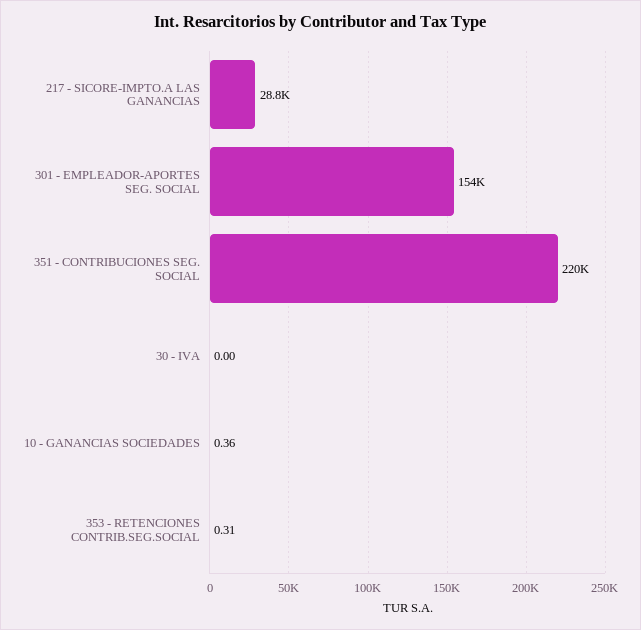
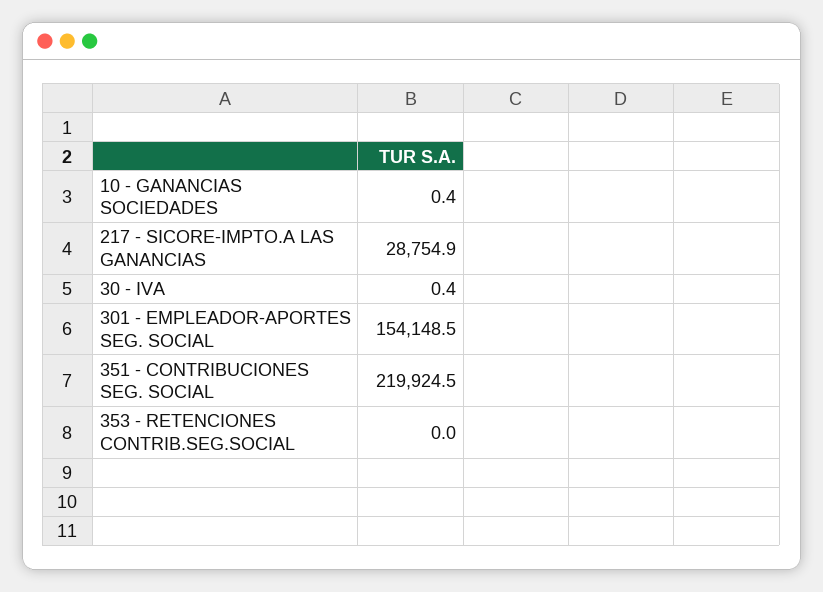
  {
    "217 - SICORE-IMPTO.A LAS GANANCIAS": 28754.9,
    "301 - EMPLEADOR-APORTES SEG. SOCIAL": 154148.5,
    "351 - CONTRIBUCIONES SEG. SOCIAL": 219924.5,
-   "30 - IVA": 0,
+   "30 - IVA": 0.4,
    "10 - GANANCIAS SOCIEDADES": 0.36,
-   "353 - RETENCIONES CONTRIB.SEG.SOCIAL": 0.31
+   "353 - RETENCIONES CONTRIB.SEG.SOCIAL": 0
  }

